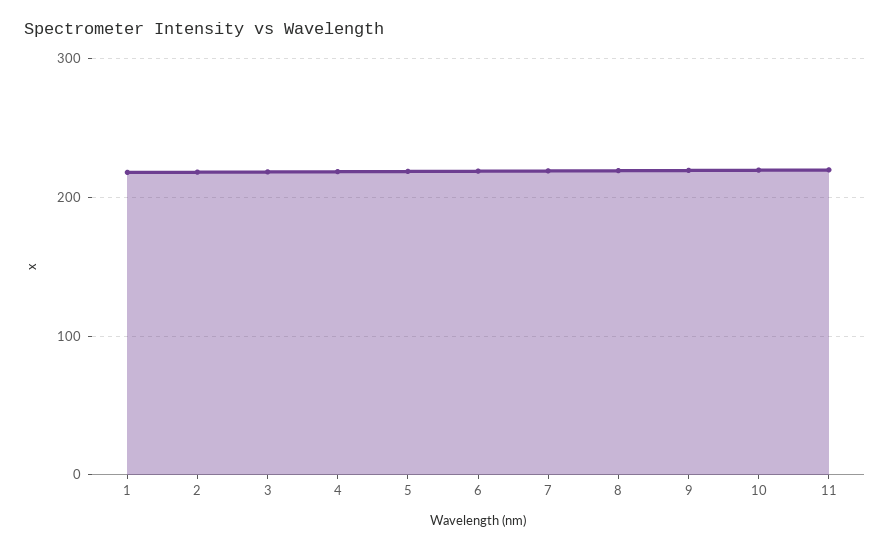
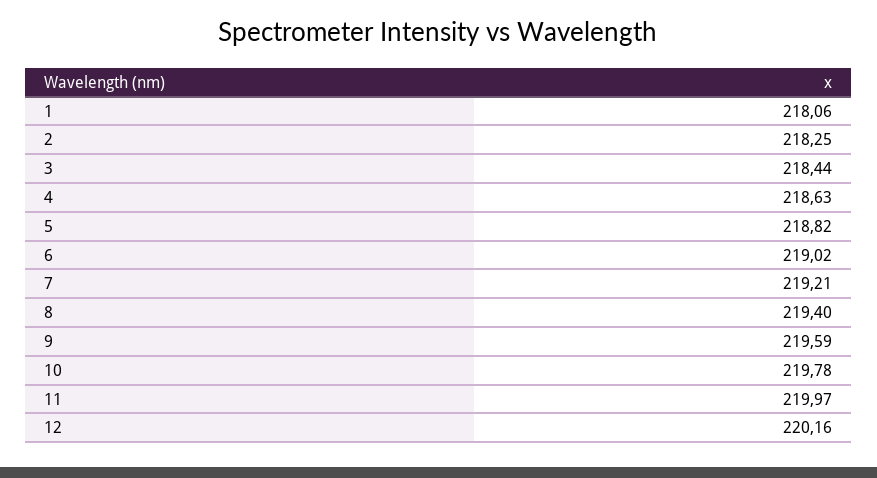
  {
    "1": 218.06,
    "2": 218.25,
    "3": 218.44,
    "4": 218.63,
    "5": 218.82,
    "6": 219.02,
    "7": 219.21,
    "8": 219.4,
    "9": 219.59,
    "10": 219.78,
-   "11": 219.97
+   "11": 219.97,
+   "12": 220.16
  }

